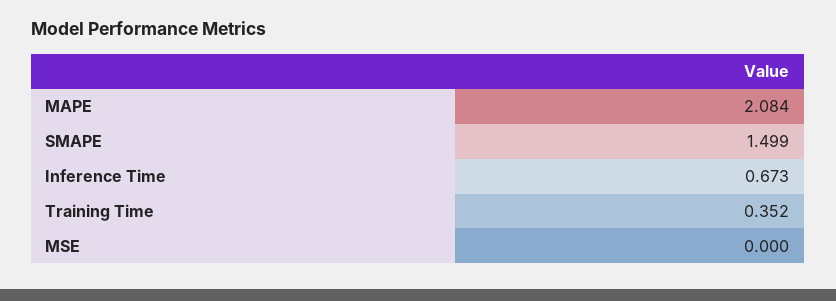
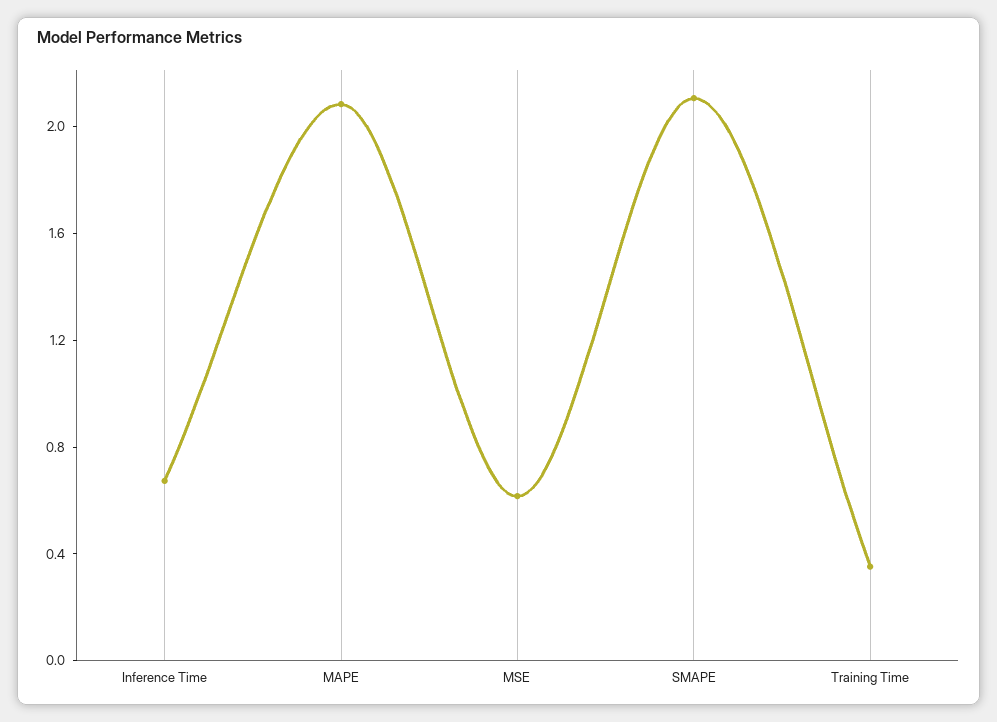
  {
    "MAPE": 2.084,
-   "SMAPE": 1.499,
+   "SMAPE": 2.1,
    "Inference Time": 0.673,
    "Training Time": 0.352,
-   "MSE": 0
+   "MSE": 0.6
  }

